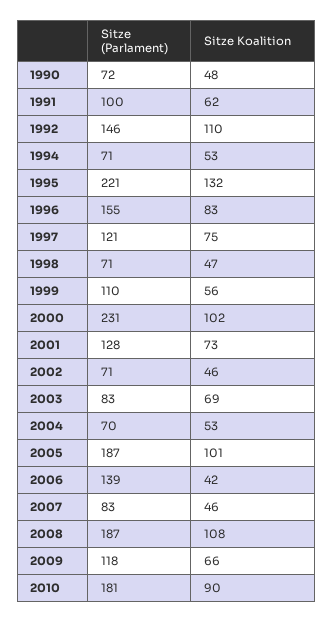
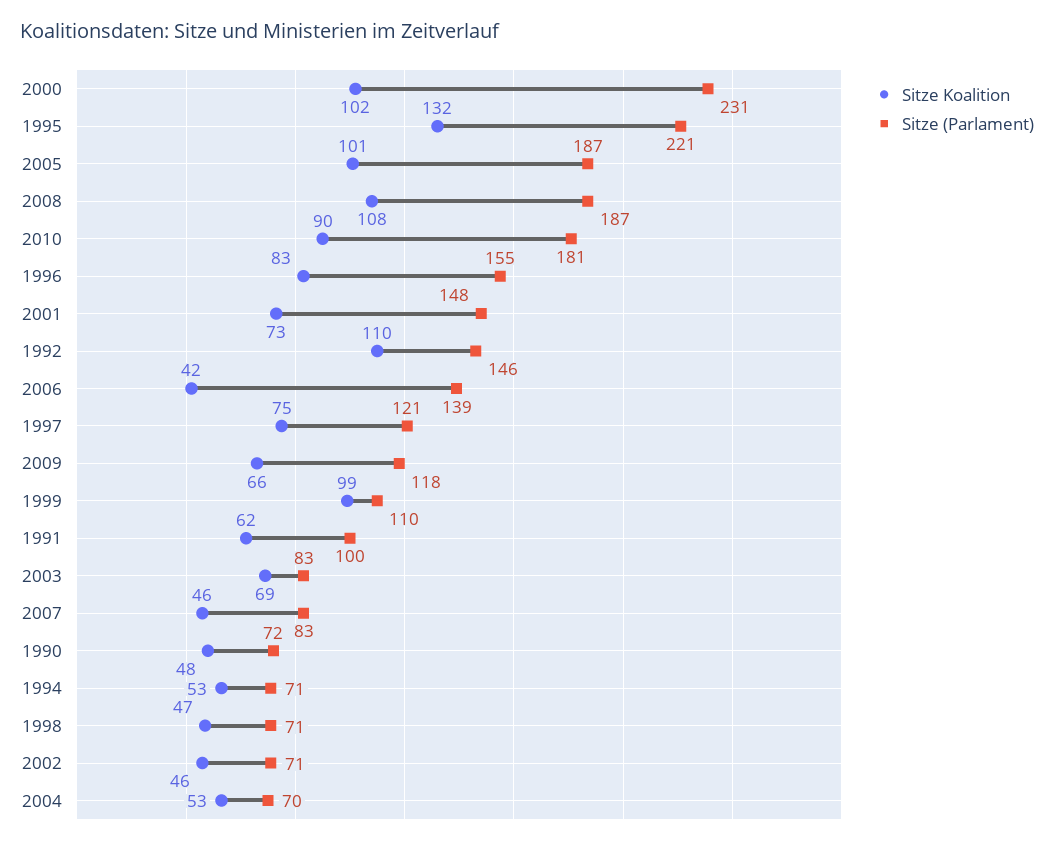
  {
    "Sitze (Parlament)": {
      "1990": 72,
      "1991": 100,
      "1992": 146,
      "1994": 71,
      "1995": 221,
      "1996": 155,
      "1997": 121,
      "1998": 71,
      "1999": 110,
      "2000": 231,
-     "2001": 128,
+     "2001": 148,
      "2002": 71,
      "2003": 83,
      "2004": 70,
      "2005": 187,
      "2006": 139,
      "2007": 83,
      "2008": 187,
      "2009": 118,
      "2010": 181
    },
    "Sitze Koalition": {
      "1990": 48,
      "1991": 62,
      "1992": 110,
      "1994": 53,
      "1995": 132,
      "1996": 83,
      "1997": 75,
      "1998": 47,
-     "1999": 56,
+     "1999": 99,
      "2000": 102,
      "2001": 73,
      "2002": 46,
      "2003": 69,
      "2004": 53,
      "2005": 101,
      "2006": 42,
      "2007": 46,
      "2008": 108,
      "2009": 66,
      "2010": 90
    }
  }

